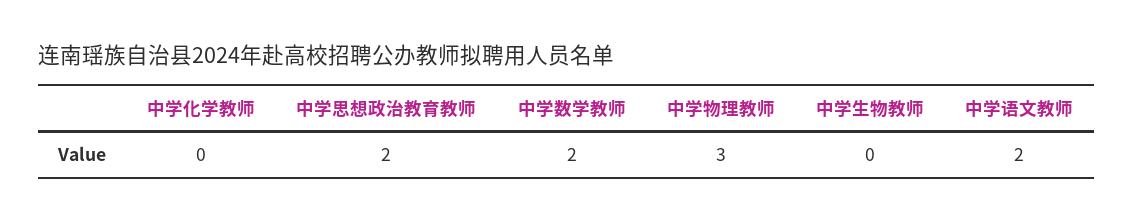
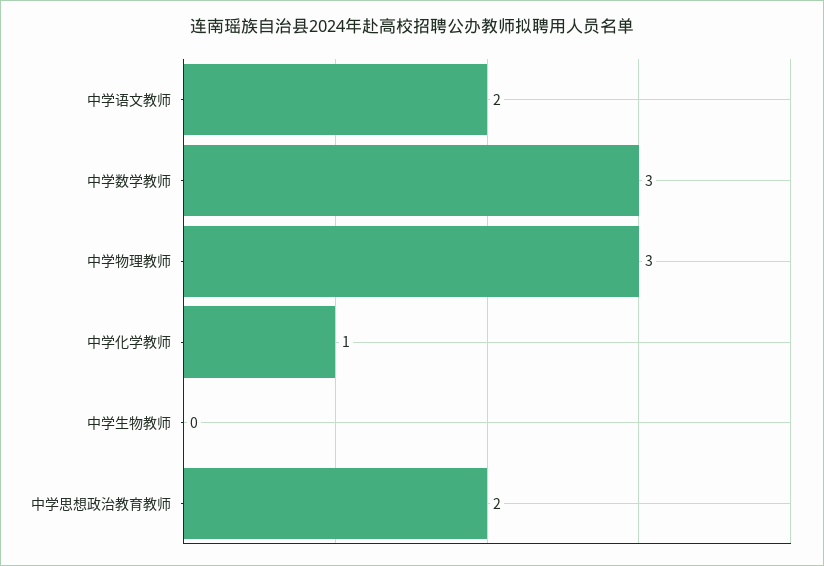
  {
-   "中学化学教师": 0,
+   "中学化学教师": 1,
    "中学思想政治教育教师": 2,
-   "中学数学教师": 2,
+   "中学数学教师": 3,
    "中学物理教师": 3,
    "中学生物教师": 0,
    "中学语文教师": 2
  }

